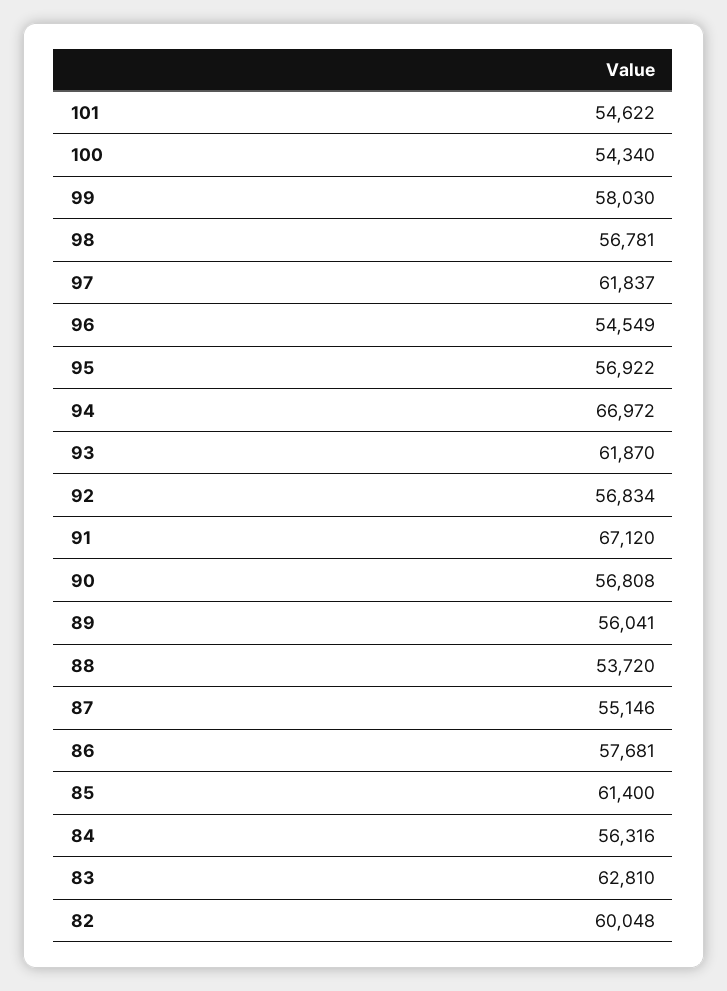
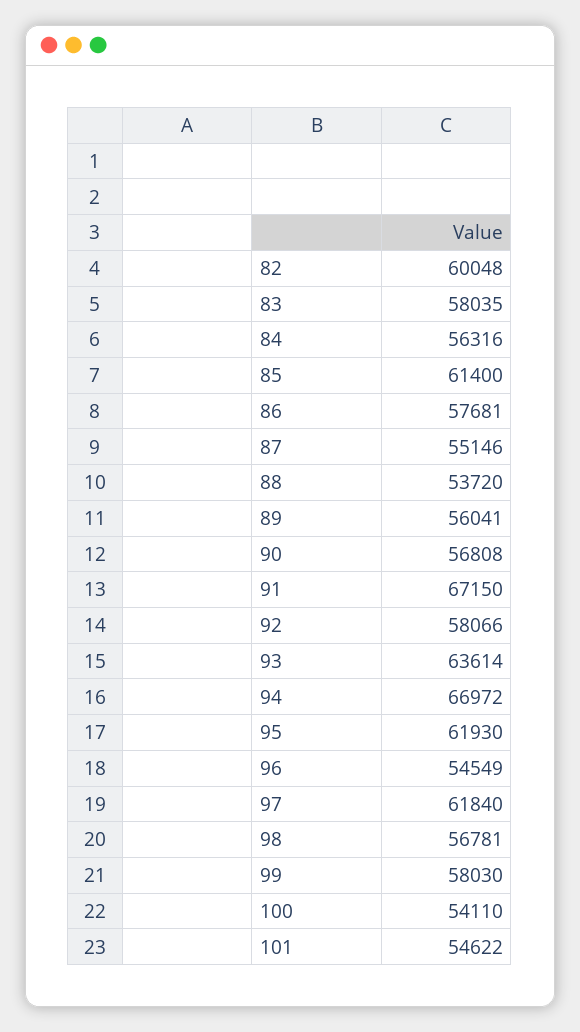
  {
    "101": 54622,
-   "100": 54340,
+   "100": 54110,
    "99": 58030,
    "98": 56781,
-   "97": 61837,
+   "97": 61840,
    "96": 54549,
-   "95": 56922,
+   "95": 61930,
    "94": 66972,
-   "93": 61870,
+   "93": 63614,
-   "92": 56834,
+   "92": 58066,
-   "91": 67120,
+   "91": 67150,
    "90": 56808,
    "89": 56041,
    "88": 53720,
    "87": 55146,
    "86": 57681,
    "85": 61400,
    "84": 56316,
-   "83": 62810,
+   "83": 58035,
    "82": 60048
  }

